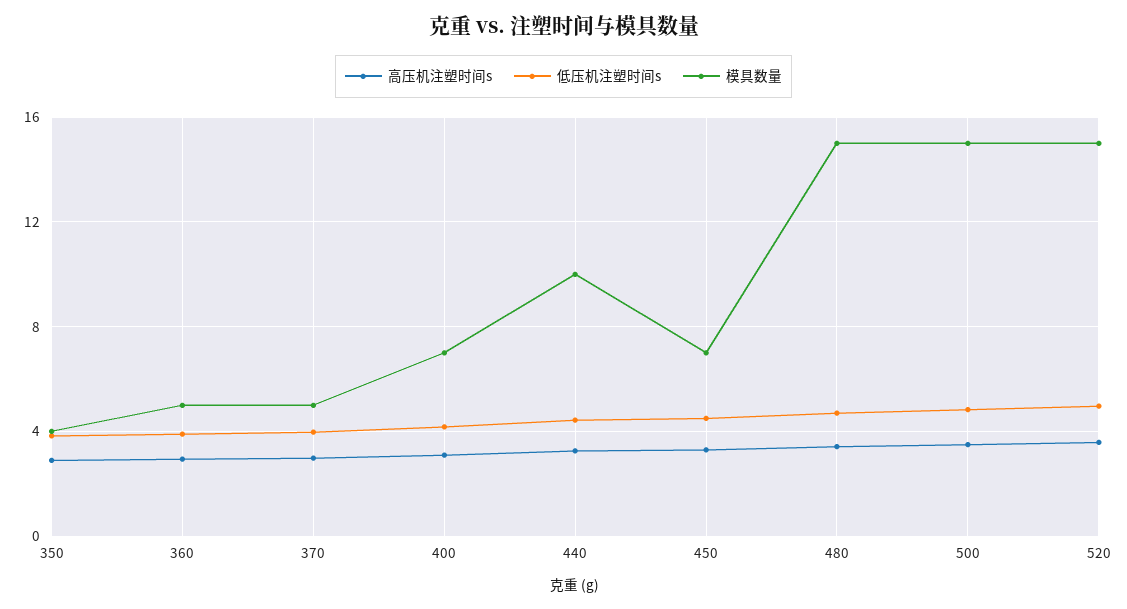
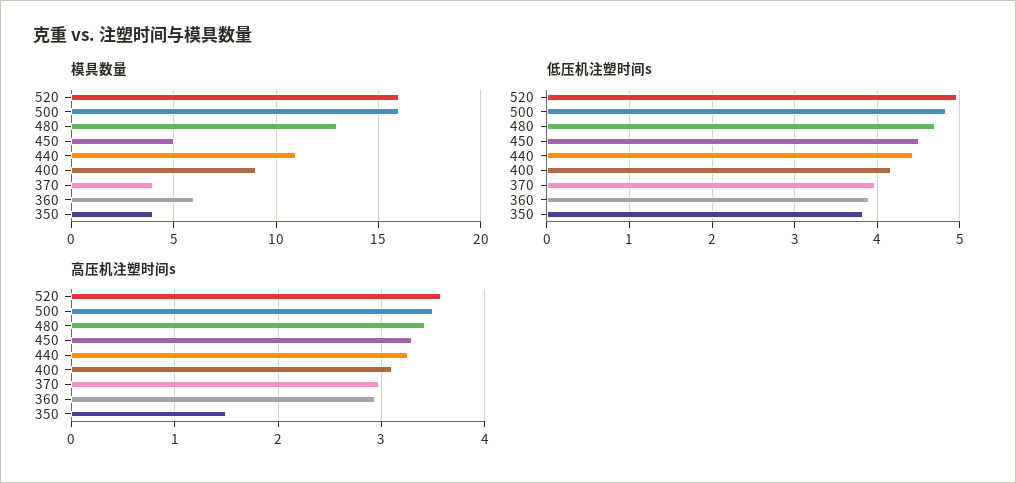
  {
    "高压机注塑时间s": {
-     "350": 3,
+     "350": 1.5,
      "360": 2.9,
      "370": 3,
      "400": 3.1,
      "440": 3.3,
      "450": 3.3,
      "480": 3.4,
      "500": 3.5,
      "520": 3.6
    },
    "低压机注塑时间s": {
      "350": 3.8,
      "360": 3.9,
      "370": 4,
      "400": 4.2,
      "440": 4.4,
      "450": 4.5,
      "480": 4.7,
      "500": 4.8,
      "520": 5
    },
    "模具数量": {
      "350": 4,
-     "360": 5,
+     "360": 6,
-     "370": 5,
+     "370": 4,
-     "400": 7,
+     "400": 9,
-     "440": 10,
+     "440": 11,
-     "450": 7,
+     "450": 5,
-     "480": 15,
+     "480": 13,
-     "500": 15,
+     "500": 16,
-     "520": 15
+     "520": 16
    }
  }

